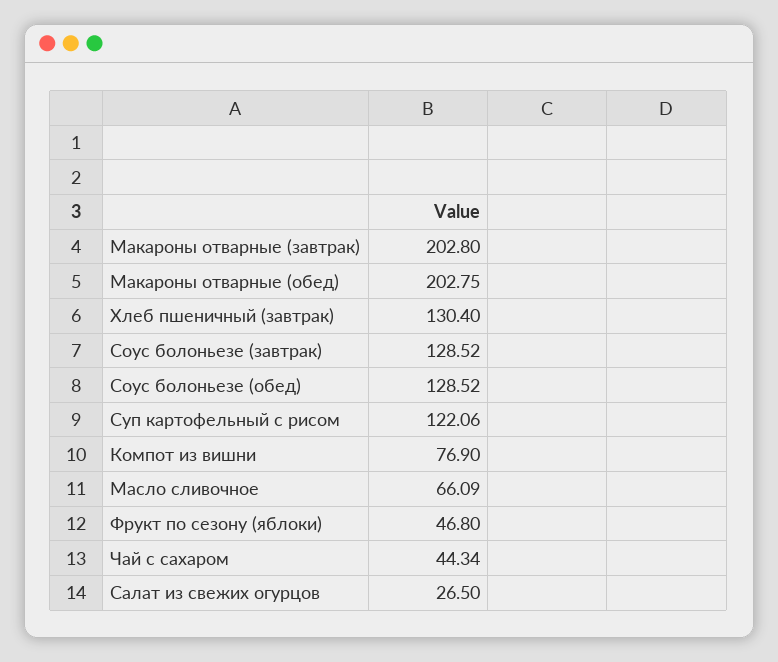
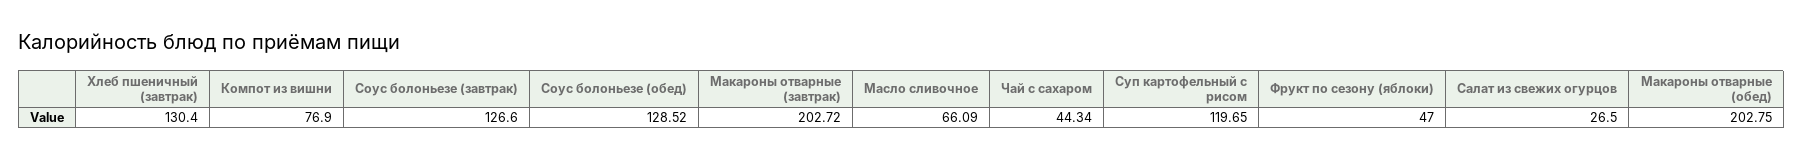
  {
-   "Макароны отварные (завтрак)": 202.8,
+   "Макароны отварные (завтрак)": 202.72,
    "Макароны отварные (обед)": 202.75,
    "Хлеб пшеничный (завтрак)": 130.4,
-   "Соус болоньезе (завтрак)": 128.52,
+   "Соус болоньезе (завтрак)": 126.6,
    "Соус болоньезе (обед)": 128.52,
-   "Суп картофельный с рисом": 122.06,
+   "Суп картофельный с рисом": 119.65,
    "Компот из вишни": 76.9,
    "Масло сливочное": 66.09,
-   "Фрукт по сезону (яблоки)": 46.8,
+   "Фрукт по сезону (яблоки)": 47,
    "Чай с сахаром": 44.34,
    "Салат из свежих огурцов": 26.5
  }

